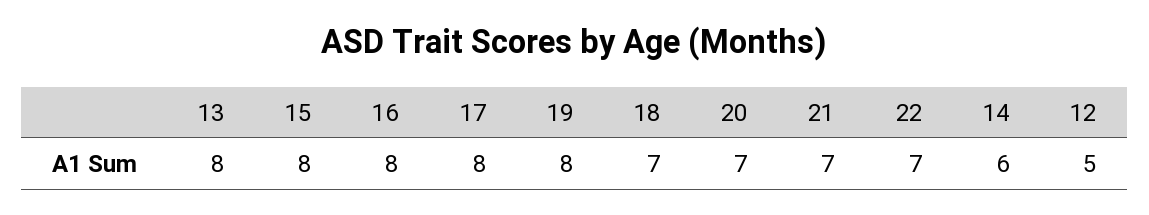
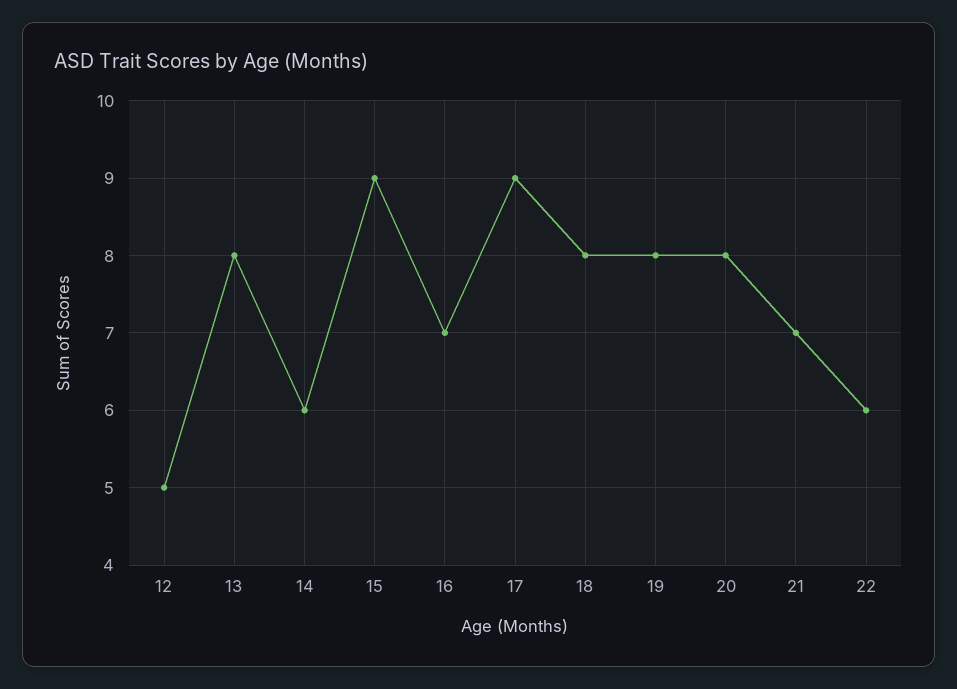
  {
    "13": 8,
-   "15": 8,
+   "15": 9,
-   "16": 8,
+   "16": 7,
-   "17": 8,
+   "17": 9,
    "19": 8,
-   "18": 7,
+   "18": 8,
-   "20": 7,
+   "20": 8,
    "21": 7,
-   "22": 7,
+   "22": 6,
    "14": 6,
    "12": 5
  }

